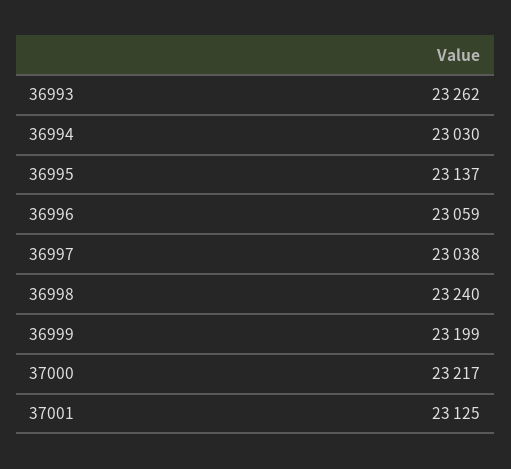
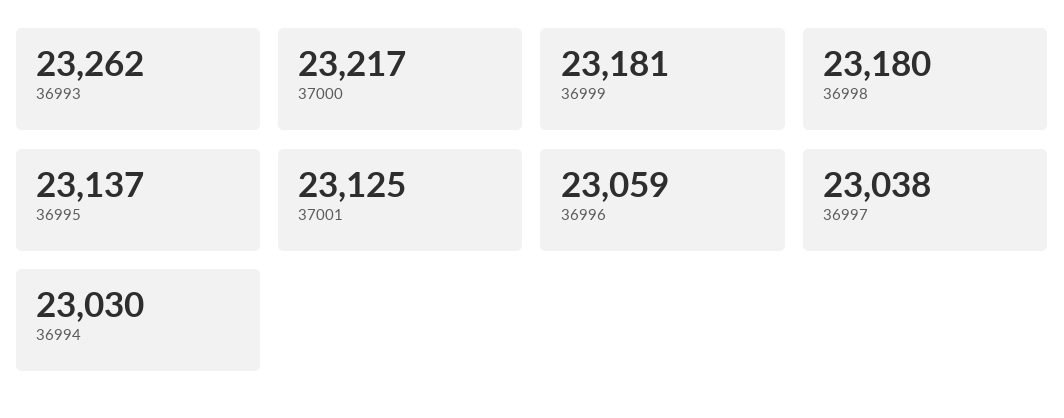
  {
    "36993": 23262,
    "36994": 23030,
    "36995": 23137,
    "36996": 23059,
    "36997": 23038,
-   "36998": 23240,
+   "36998": 23180,
-   "36999": 23199,
+   "36999": 23181,
    "37000": 23217,
    "37001": 23125
  }

